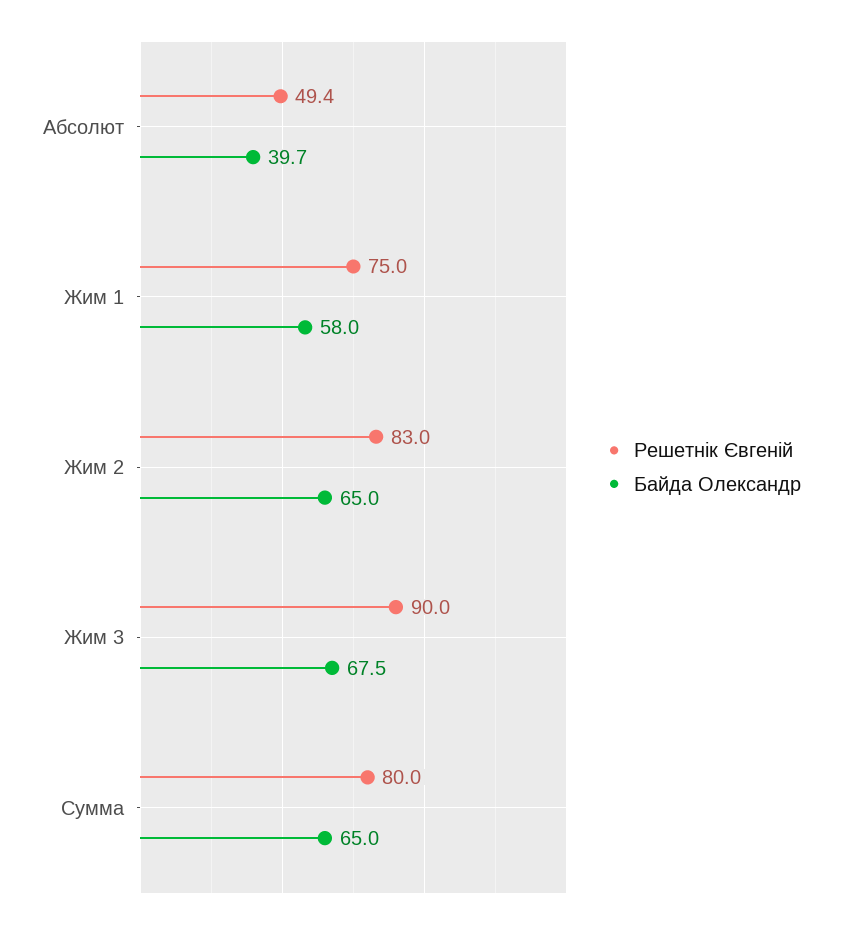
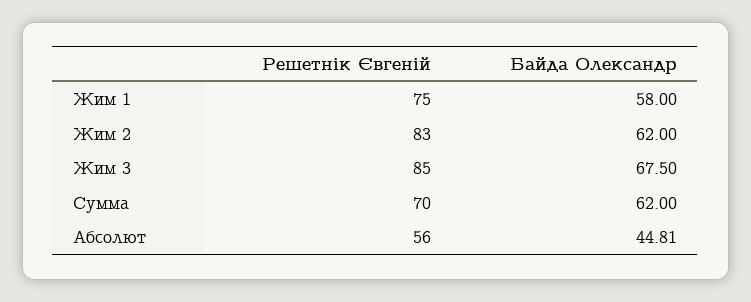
  {
    "Решетнік Євгеній": {
-     "Абсолют": 49.4,
+     "Абсолют": 56,
      "Жим 1": 75,
      "Жим 2": 83,
-     "Жим 3": 90,
+     "Жим 3": 85,
-     "Сумма": 80
+     "Сумма": 70
    },
    "Байда Олександр": {
-     "Абсолют": 39.7,
+     "Абсолют": 44.81,
      "Жим 1": 58,
-     "Жим 2": 65,
+     "Жим 2": 62,
      "Жим 3": 67.5,
-     "Сумма": 65
+     "Сумма": 62
    }
  }

